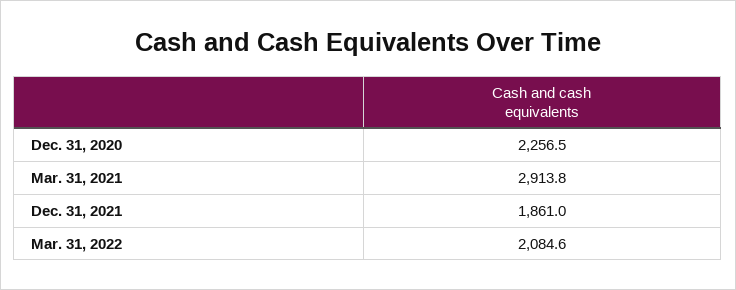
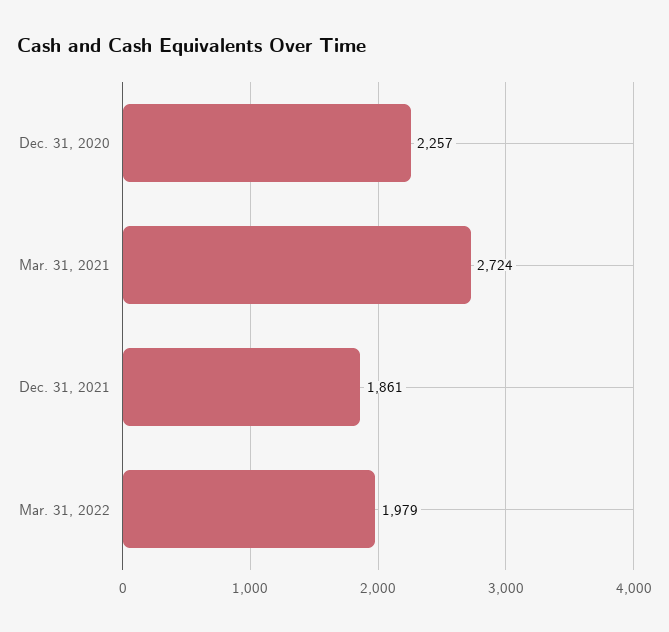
  {
    "Dec. 31, 2020": 2256.5,
-   "Mar. 31, 2021": 2913.8,
+   "Mar. 31, 2021": 2724,
    "Dec. 31, 2021": 1861,
-   "Mar. 31, 2022": 2084.6
+   "Mar. 31, 2022": 1979
  }

